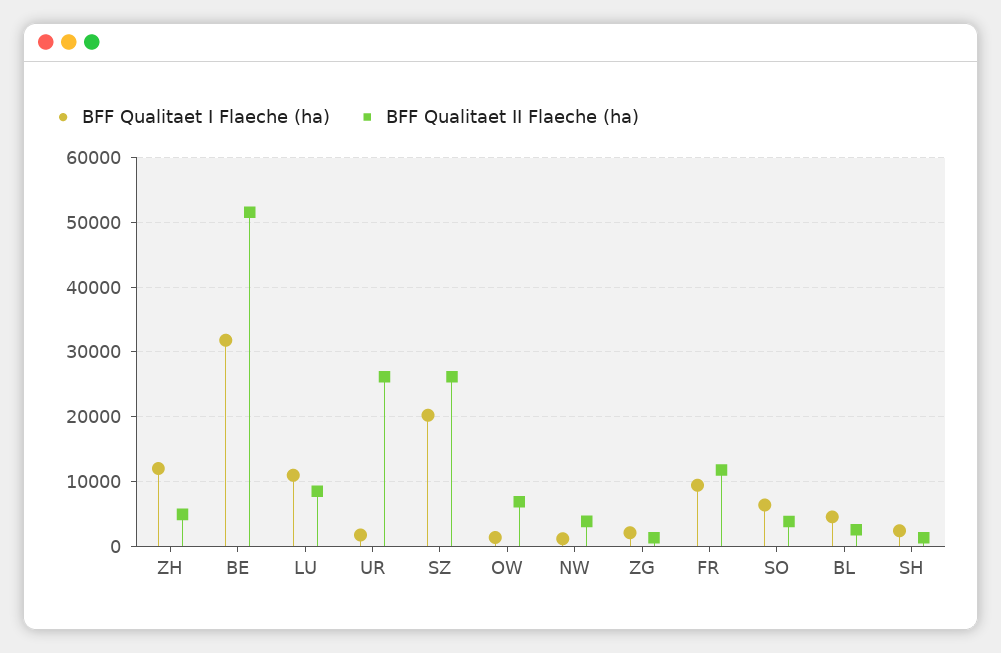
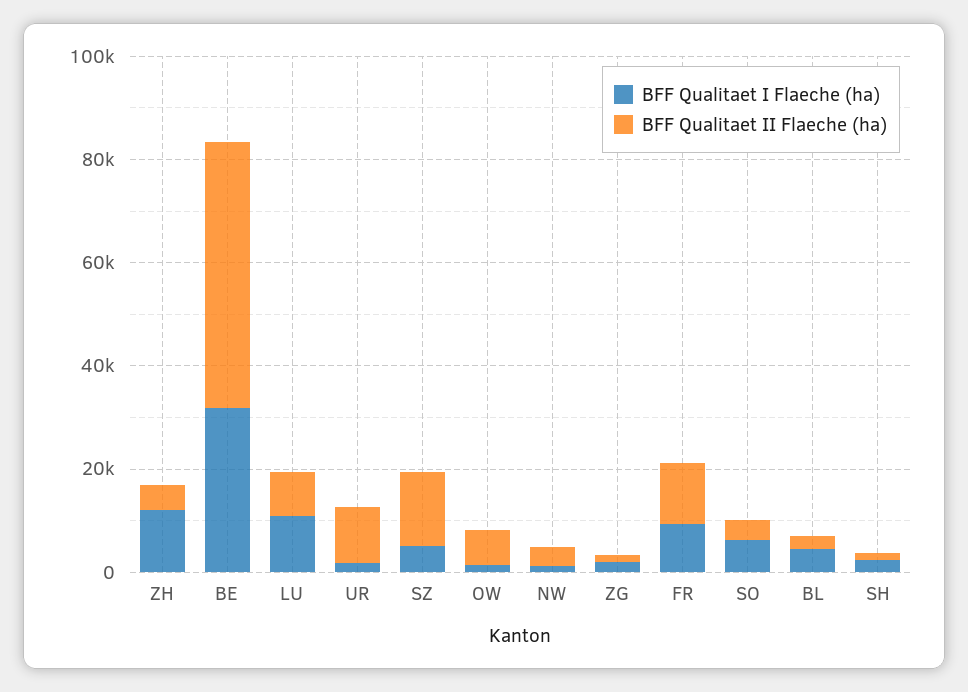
  {
    "BFF Qualitaet I Flaeche (ha)": {
      "ZH": 12000,
      "BE": 32000,
      "LU": 11000,
      "UR": 2000,
-     "SZ": 20000,
+     "SZ": 5000,
      "OW": 1000,
      "NW": 1000,
      "ZG": 2000,
      "FR": 9000,
      "SO": 6000,
      "BL": 5000,
      "SH": 2000
    },
    "BFF Qualitaet II Flaeche (ha)": {
      "ZH": 5000,
      "BE": 52000,
      "LU": 8000,
-     "UR": 26000,
+     "UR": 10000,
-     "SZ": 26000,
+     "SZ": 15000,
      "OW": 7000,
      "NW": 4000,
      "ZG": 1000,
      "FR": 12000,
      "SO": 4000,
      "BL": 3000,
      "SH": 1000
    }
  }

